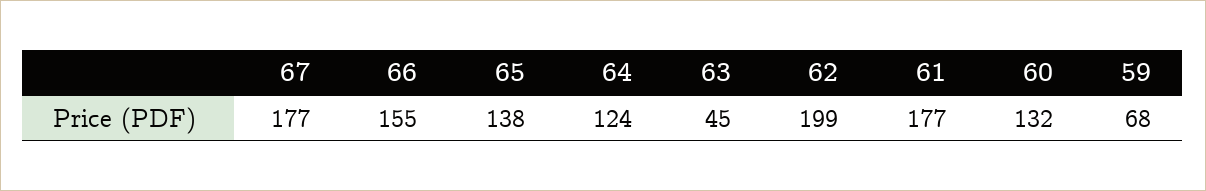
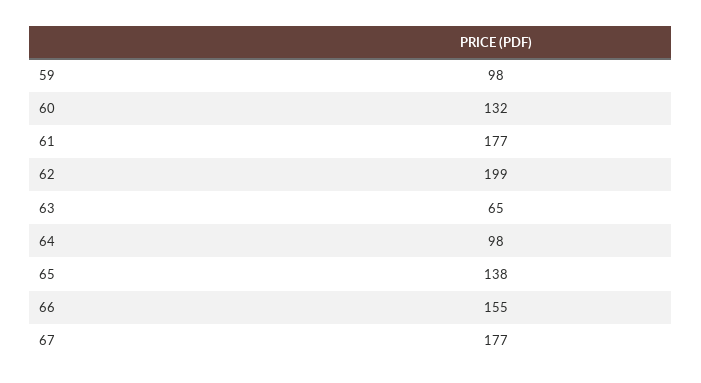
  {
    "67": 177,
    "66": 155,
    "65": 138,
-   "64": 124,
+   "64": 98,
-   "63": 45,
+   "63": 65,
    "62": 199,
    "61": 177,
    "60": 132,
-   "59": 68
+   "59": 98
  }

